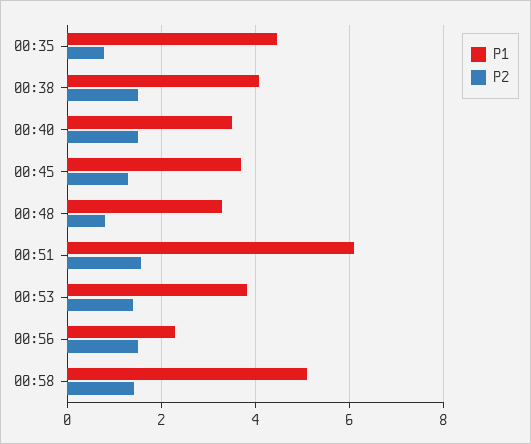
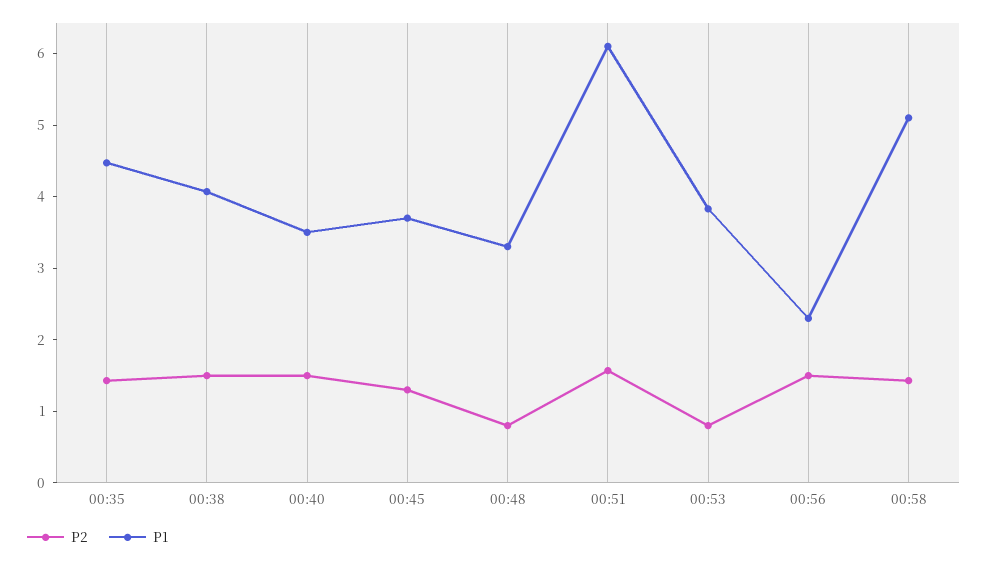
  {
    "P1": {
      "00:35": 4.4,
      "00:38": 4,
      "00:40": 3.6,
      "00:45": 3.8,
      "00:48": 3.4,
      "00:51": 6.2,
      "00:53": 3.8,
      "00:56": 2.4,
      "00:58": 5.2
    },
    "P2": {
-     "00:35": 0.8,
+     "00:35": 1.4,
      "00:38": 1.6,
      "00:40": 1.6,
      "00:45": 1.4,
      "00:48": 0.8,
      "00:51": 1.6,
-     "00:53": 1.4,
+     "00:53": 0.8,
      "00:56": 1.6,
      "00:58": 1.4
    }
  }

